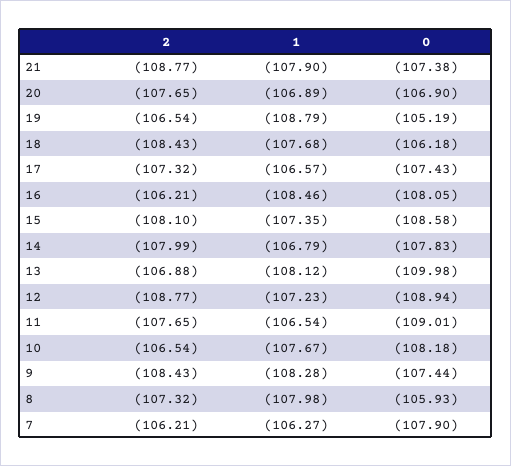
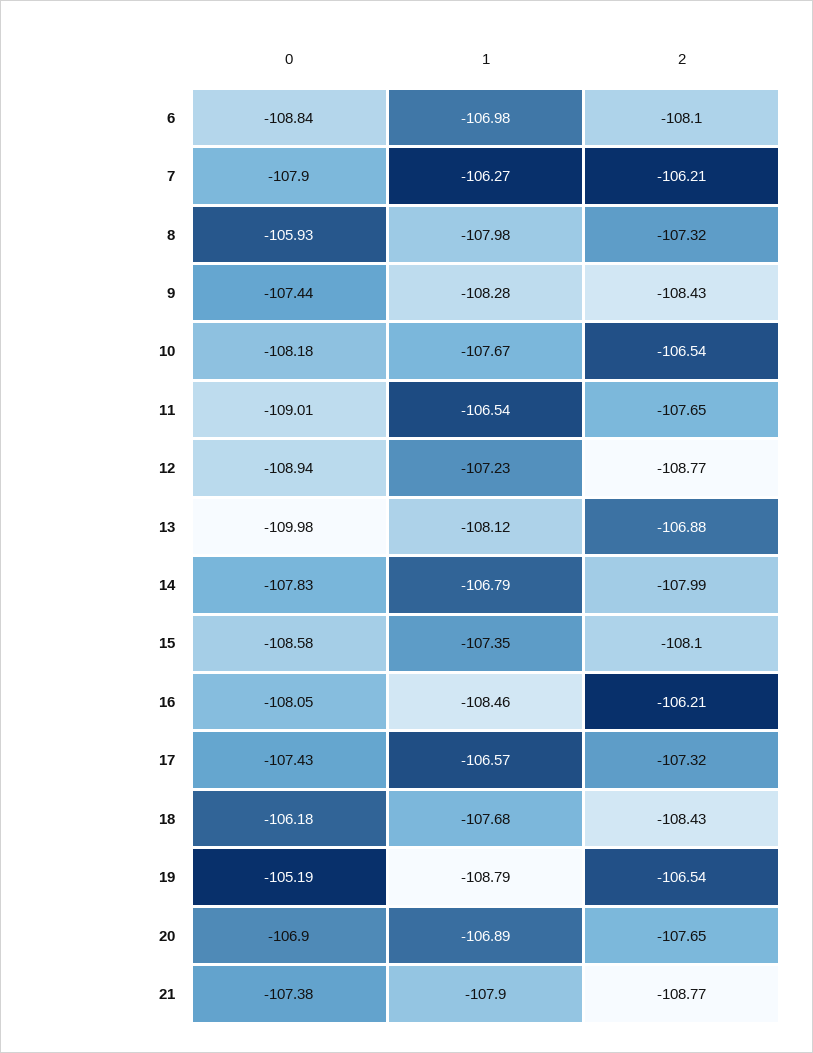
  {
    "2": {
      "21": -108.77,
      "20": -107.65,
      "19": -106.54,
      "18": -108.43,
      "17": -107.32,
      "16": -106.21,
      "15": -108.1,
      "14": -107.99,
      "13": -106.88,
      "12": -108.77,
      "11": -107.65,
      "10": -106.54,
      "9": -108.43,
      "8": -107.32,
-     "7": -106.21
+     "7": -106.21,
+     "6": -108.1
    },
    "1": {
      "21": -107.9,
      "20": -106.89,
      "19": -108.79,
      "18": -107.68,
      "17": -106.57,
      "16": -108.46,
      "15": -107.35,
      "14": -106.79,
      "13": -108.12,
      "12": -107.23,
      "11": -106.54,
      "10": -107.67,
      "9": -108.28,
      "8": -107.98,
-     "7": -106.27
+     "7": -106.27,
+     "6": -106.98
    },
    "0": {
      "21": -107.38,
      "20": -106.9,
      "19": -105.19,
      "18": -106.18,
      "17": -107.43,
      "16": -108.05,
      "15": -108.58,
      "14": -107.83,
      "13": -109.98,
      "12": -108.94,
      "11": -109.01,
      "10": -108.18,
      "9": -107.44,
      "8": -105.93,
-     "7": -107.9
+     "7": -107.9,
+     "6": -108.84
    }
  }

